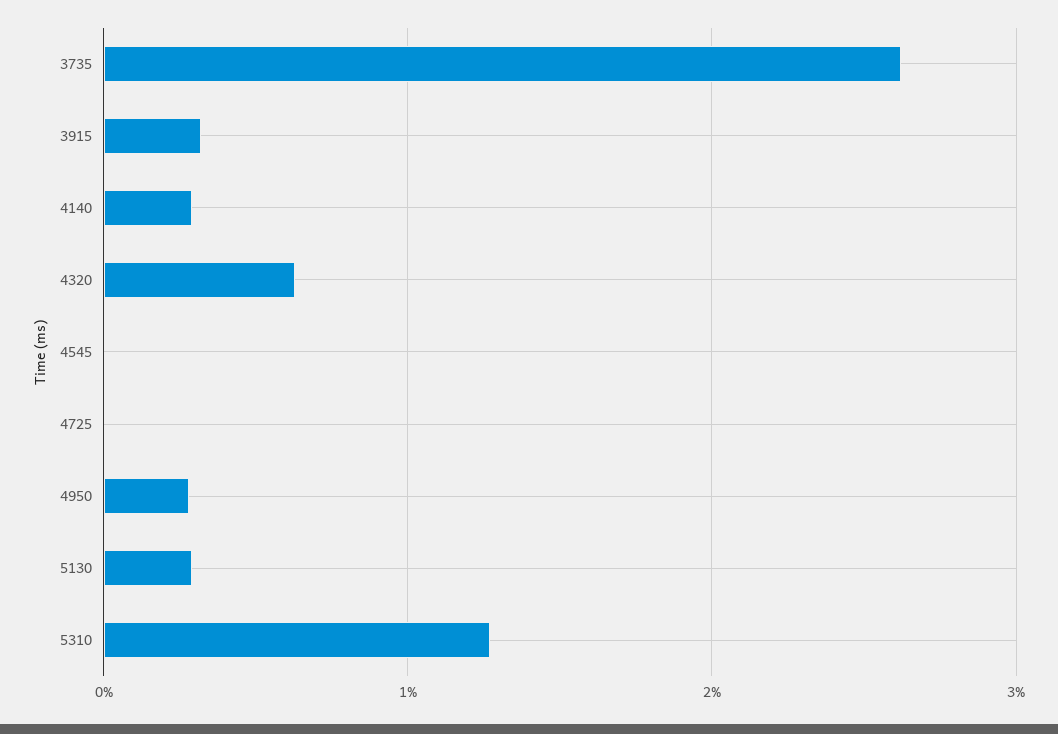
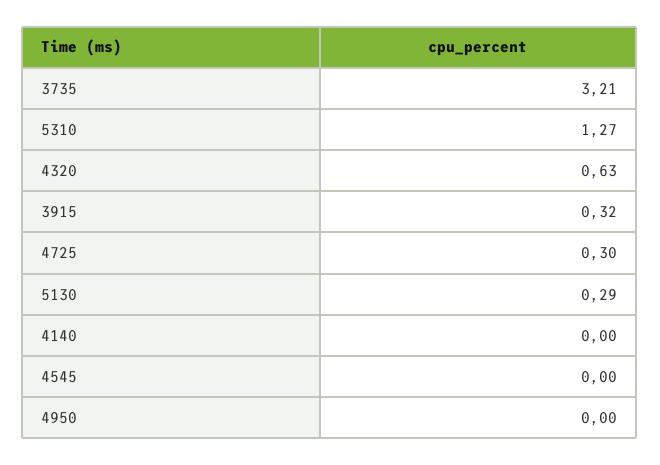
  {
-   "3735": 2.6,
+   "3735": 3.21,
    "3915": 0.32,
-   "4140": 0.3,
+   "4140": 0,
    "4320": 0.63,
    "4545": 0,
-   "4725": 0,
+   "4725": 0.3,
-   "4950": 0.3,
+   "4950": 0,
    "5130": 0.29,
    "5310": 1.27
  }

